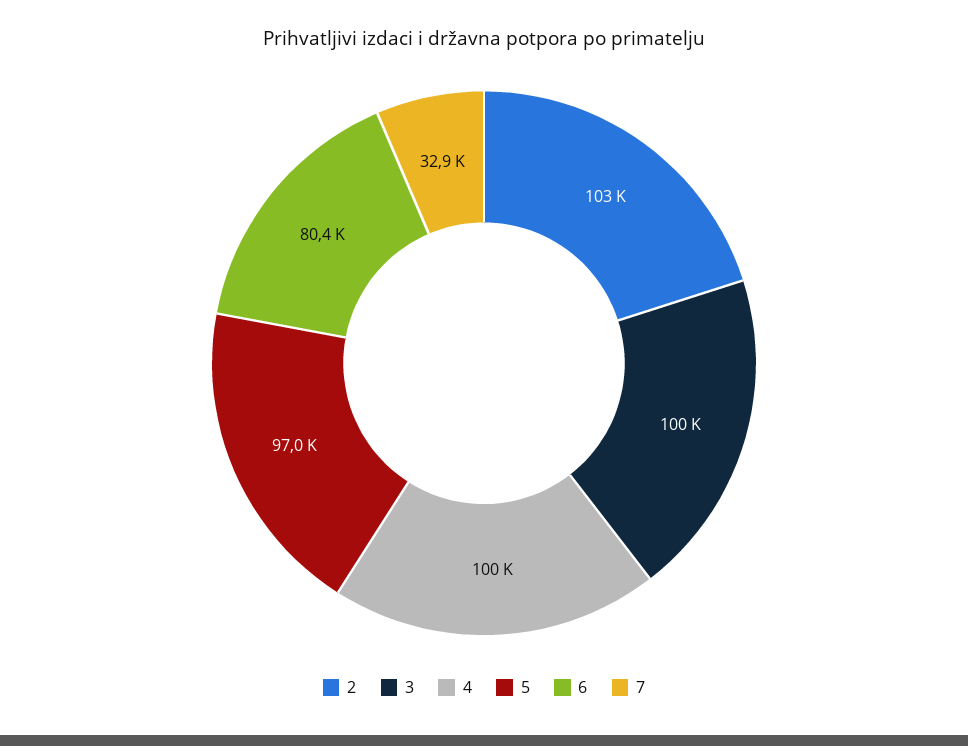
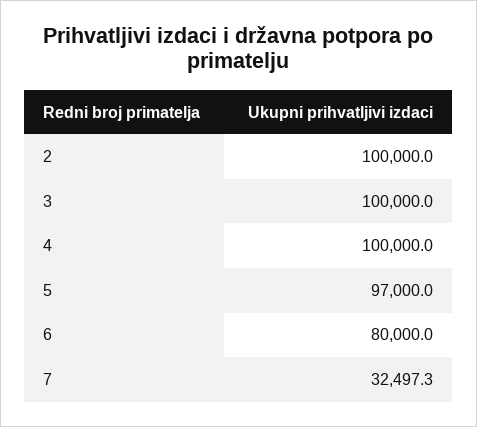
  {
-   "2": 103000,
+   "2": 100000,
    "3": 100000,
    "4": 100000,
    "5": 97000,
-   "6": 80400,
+   "6": 80000,
-   "7": 32900
+   "7": 32497.3
  }

